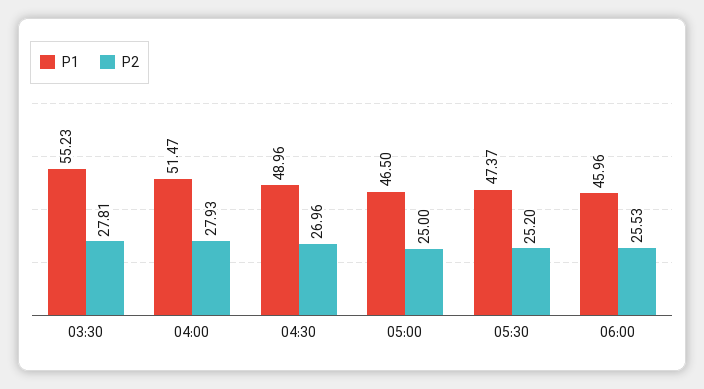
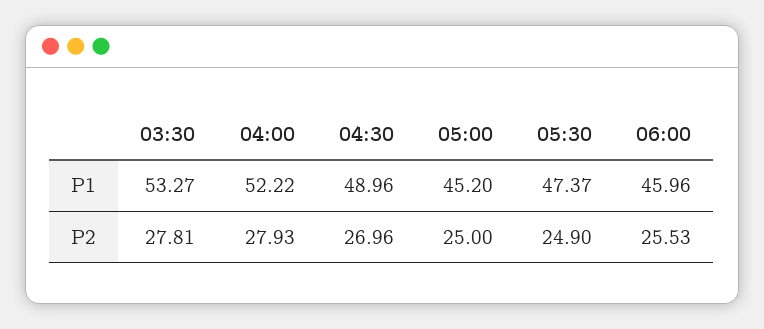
  {
    "P1": {
-     "03:30": 55.23,
+     "03:30": 53.27,
-     "04:00": 51.47,
+     "04:00": 52.22,
      "04:30": 48.96,
-     "05:00": 46.5,
+     "05:00": 45.2,
      "05:30": 47.37,
      "06:00": 45.96
    },
    "P2": {
      "03:30": 27.81,
      "04:00": 27.93,
      "04:30": 26.96,
      "05:00": 25,
-     "05:30": 25.2,
+     "05:30": 24.9,
      "06:00": 25.53
    }
  }

